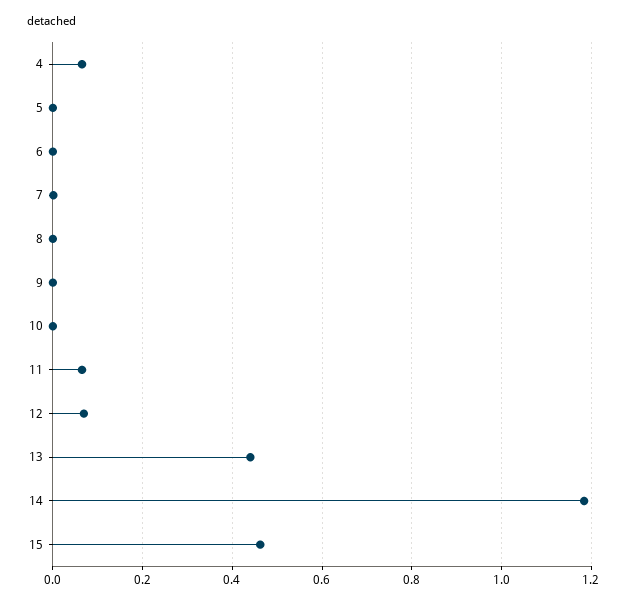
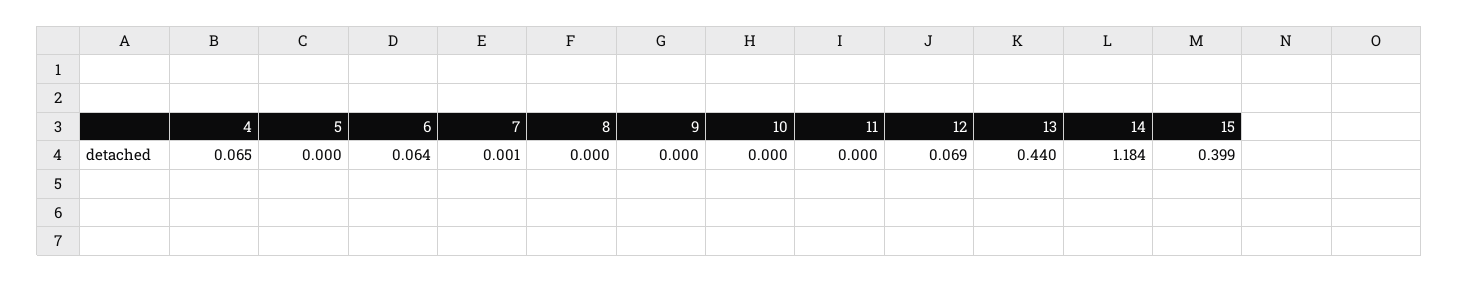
  {
    "4": 0.065,
    "5": 0,
-   "6": 0,
+   "6": 0.064,
    "7": 0.001,
    "8": 0,
    "9": 0,
    "10": 0,
-   "11": 0.06,
+   "11": 0,
    "12": 0.069,
    "13": 0.44,
    "14": 1.184,
-   "15": 0.46
+   "15": 0.399
  }

